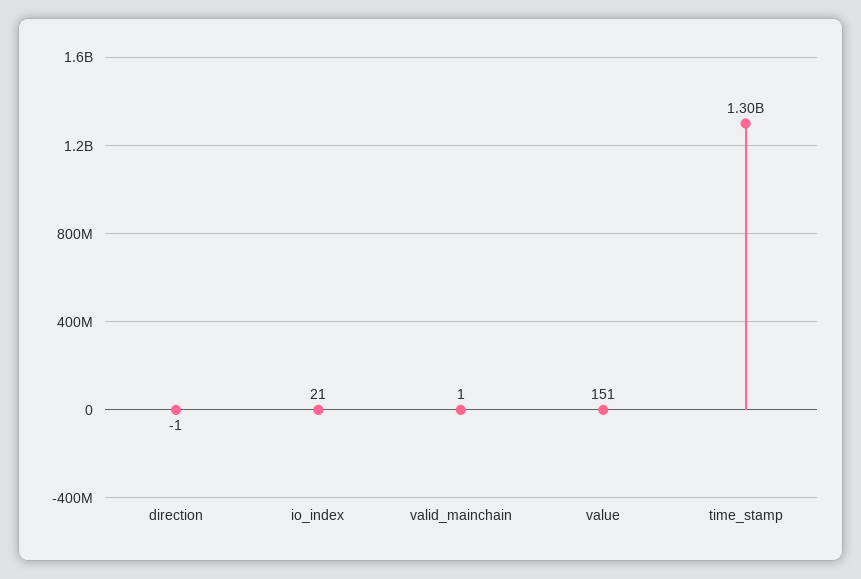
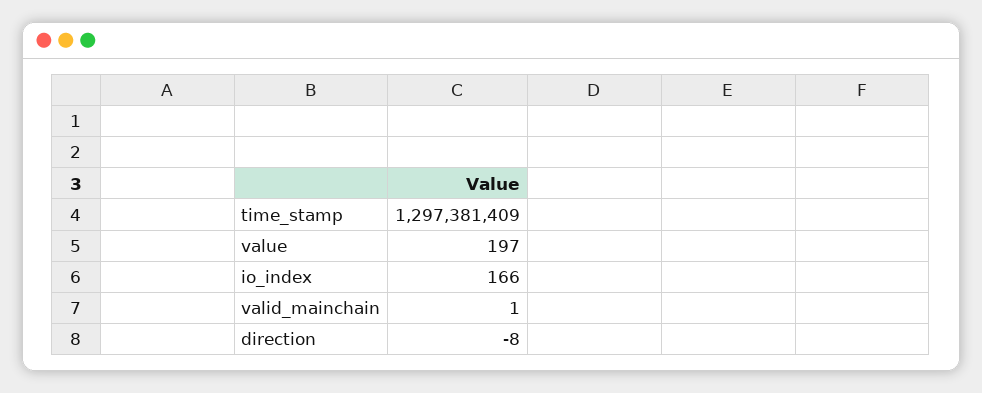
  {
-   "direction": -1,
+   "direction": -8,
-   "io_index": 21,
+   "io_index": 166,
    "valid_mainchain": 1,
-   "value": 151,
+   "value": 197,
    "time_stamp": 1297381409
  }

